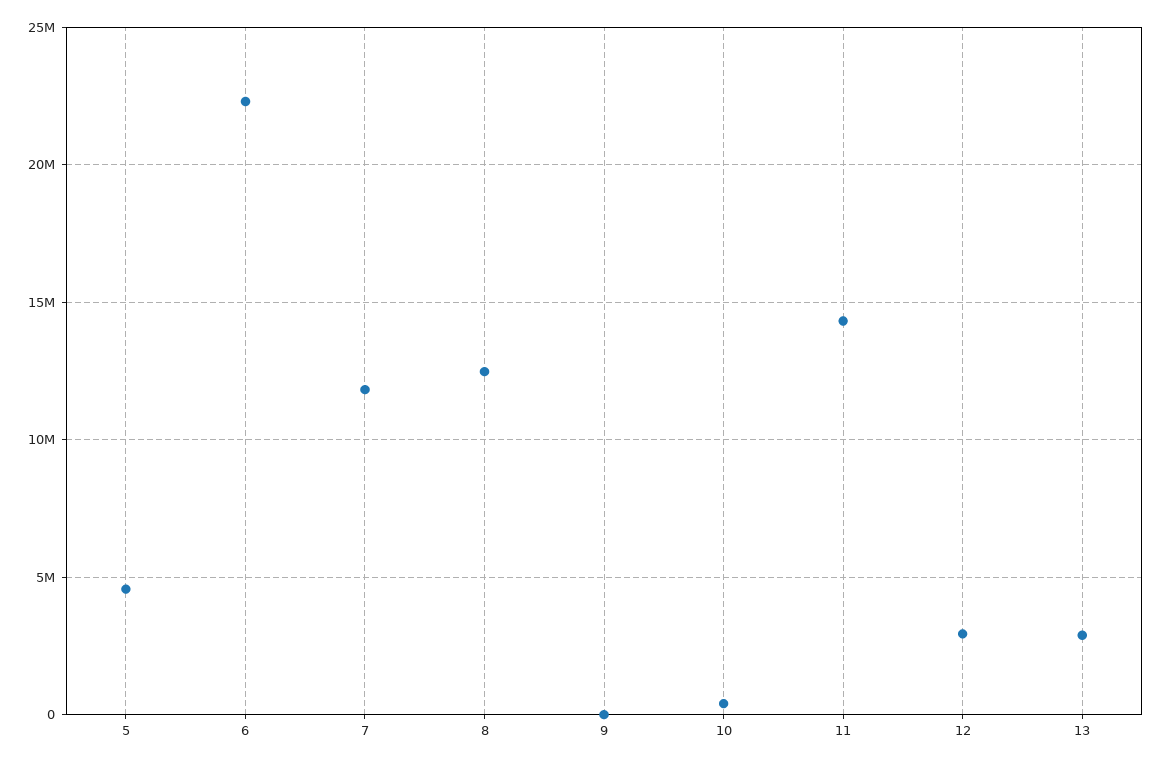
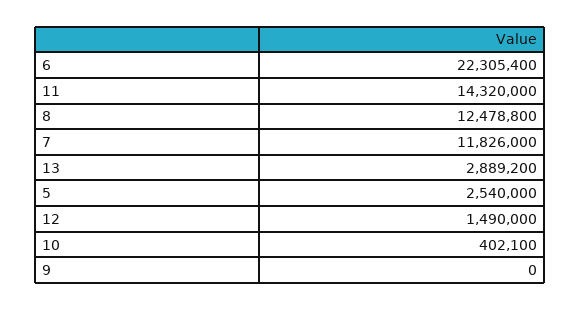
  {
-   "5": 4500000,
+   "5": 2540000,
    "6": 22305400,
    "7": 11826000,
    "8": 12478800,
    "9": 0,
    "10": 402100,
    "11": 14320000,
-   "12": 3000000,
+   "12": 1490000,
    "13": 2889200
  }

